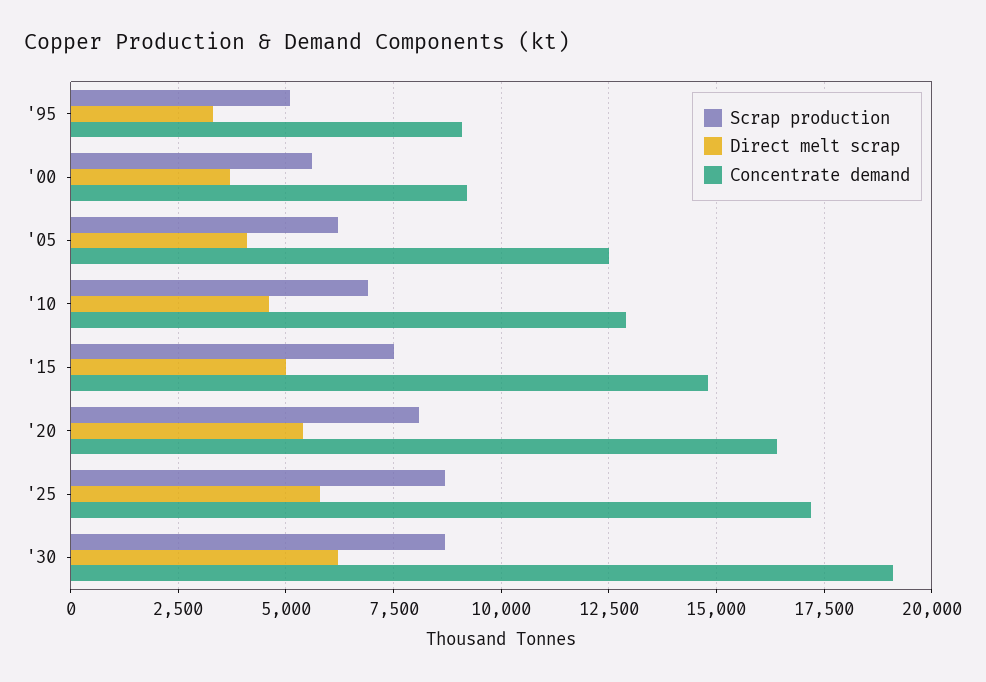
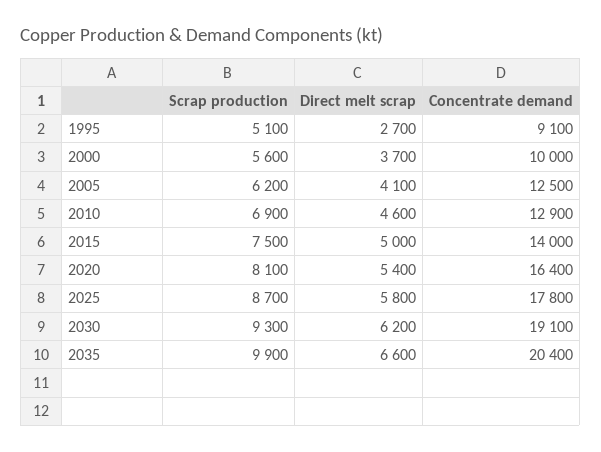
  {
    "Scrap production": {
      "'95": 5100,
      "'00": 5600,
      "'05": 6200,
      "'10": 6900,
      "'15": 7500,
      "'20": 8100,
      "'25": 8700,
-     "'30": 8750
+     "'30": 9300,
+     "2035": 9900
    },
    "Direct melt scrap": {
-     "'95": 3250,
+     "'95": 2700,
      "'00": 3700,
      "'05": 4100,
      "'10": 4600,
      "'15": 5000,
      "'20": 5400,
      "'25": 5800,
-     "'30": 6200
+     "'30": 6200,
+     "2035": 6600
    },
    "Concentrate demand": {
      "'95": 9100,
-     "'00": 9250,
+     "'00": 10000,
      "'05": 12500,
      "'10": 12900,
-     "'15": 14750,
+     "'15": 14000,
      "'20": 16400,
-     "'25": 17250,
+     "'25": 17800,
-     "'30": 19100
+     "'30": 19100,
+     "2035": 20400
    }
  }

